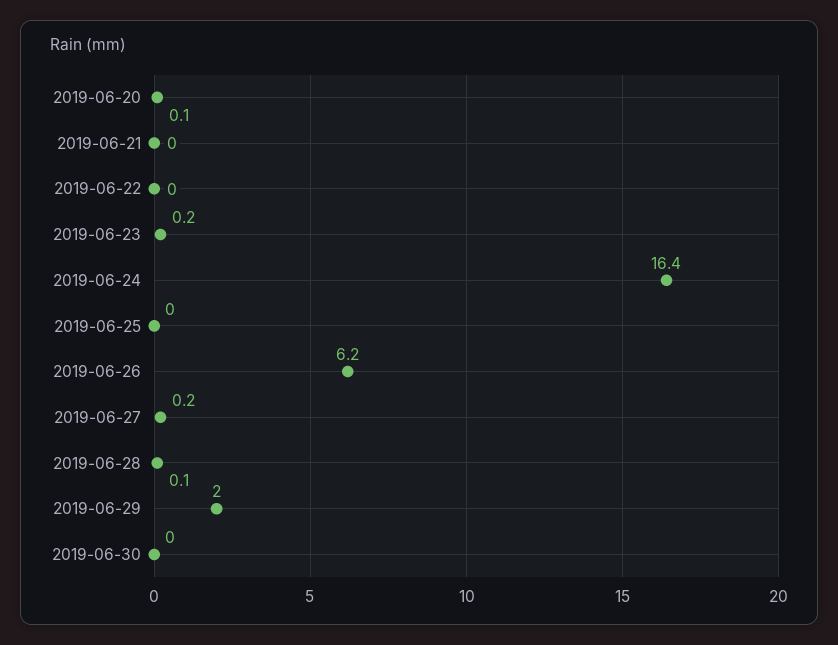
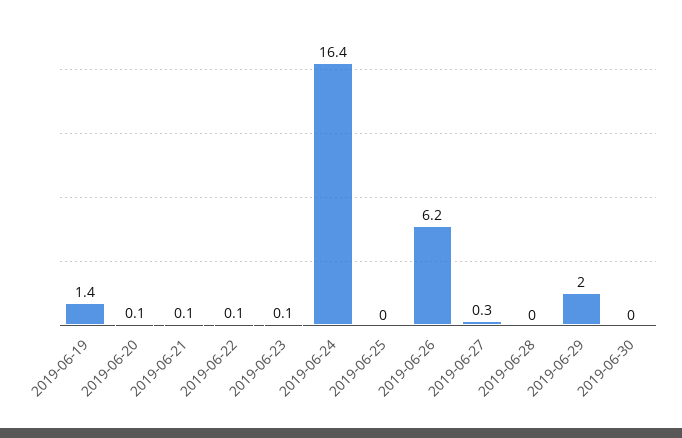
  {
    "2019-06-20": 0.1,
-   "2019-06-21": 0,
+   "2019-06-21": 0.1,
-   "2019-06-22": 0,
+   "2019-06-22": 0.1,
-   "2019-06-23": 0.2,
+   "2019-06-23": 0.1,
    "2019-06-24": 16.4,
    "2019-06-25": 0,
    "2019-06-26": 6.2,
-   "2019-06-27": 0.2,
+   "2019-06-27": 0.3,
-   "2019-06-28": 0.1,
+   "2019-06-28": 0,
    "2019-06-29": 2,
-   "2019-06-30": 0
+   "2019-06-30": 0,
+   "2019-06-19": 1.4
  }

